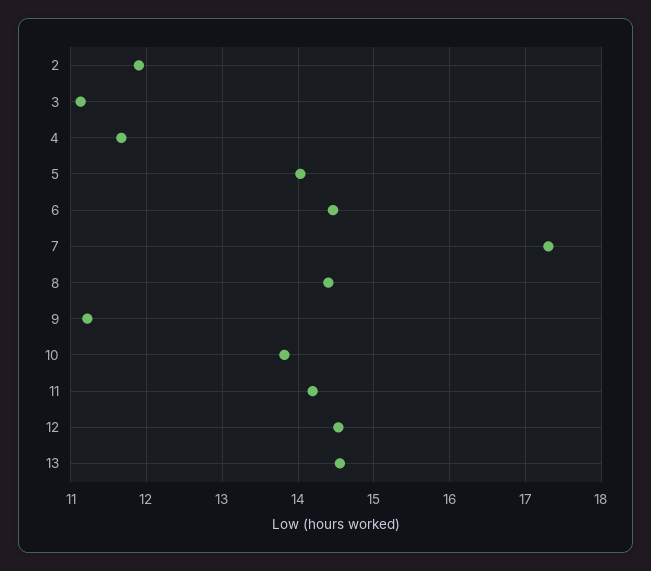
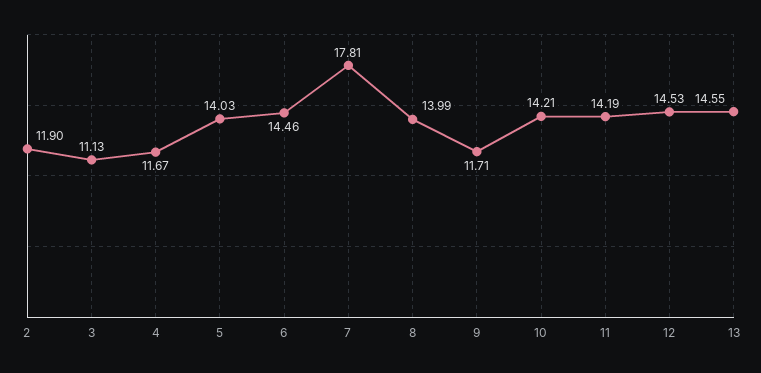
  {
    "2": 11.9,
    "3": 11.13,
    "4": 11.67,
    "5": 14.03,
    "6": 14.46,
-   "7": 17.3,
+   "7": 17.81,
-   "8": 14.4,
+   "8": 13.99,
-   "9": 11.2,
+   "9": 11.71,
-   "10": 13.8,
+   "10": 14.21,
    "11": 14.19,
    "12": 14.53,
    "13": 14.55
  }

